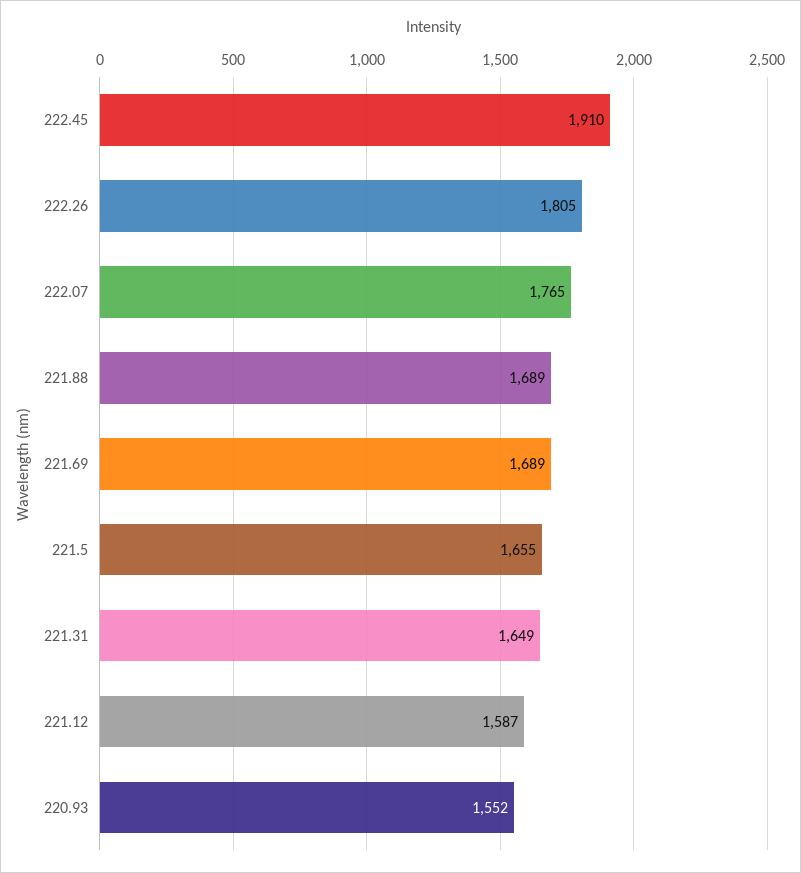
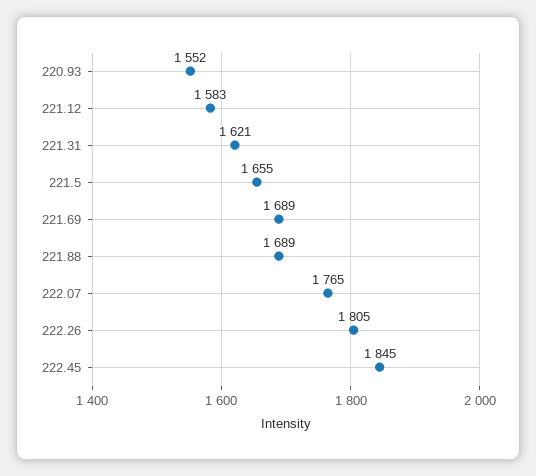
  {
-   "222.45": 1910,
+   "222.45": 1845,
    "222.26": 1805,
    "222.07": 1765,
    "221.88": 1689,
    "221.69": 1689,
    "221.5": 1655,
-   "221.31": 1649,
+   "221.31": 1621,
-   "221.12": 1587,
+   "221.12": 1583,
    "220.93": 1552
  }

